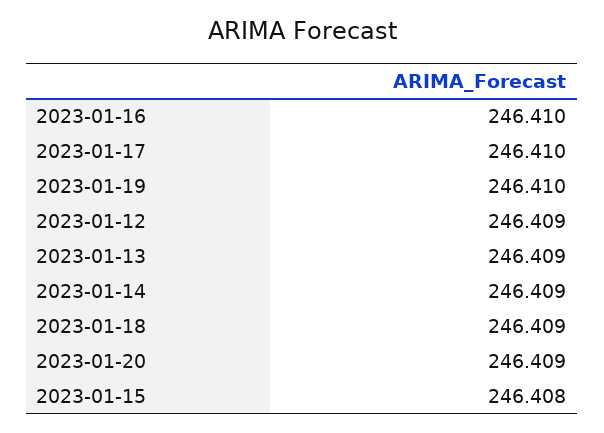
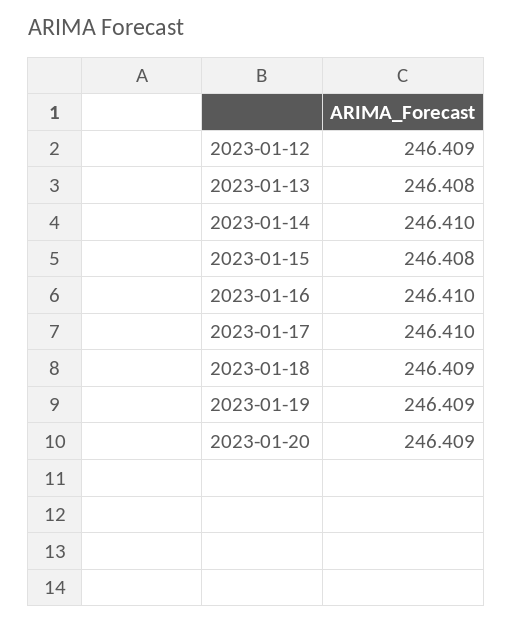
  {
    "2023-01-16": 246.41,
    "2023-01-17": 246.41,
-   "2023-01-19": 246.41,
+   "2023-01-19": 246.409,
    "2023-01-12": 246.409,
-   "2023-01-13": 246.409,
+   "2023-01-13": 246.408,
-   "2023-01-14": 246.409,
+   "2023-01-14": 246.41,
    "2023-01-18": 246.409,
    "2023-01-20": 246.409,
    "2023-01-15": 246.408
  }

